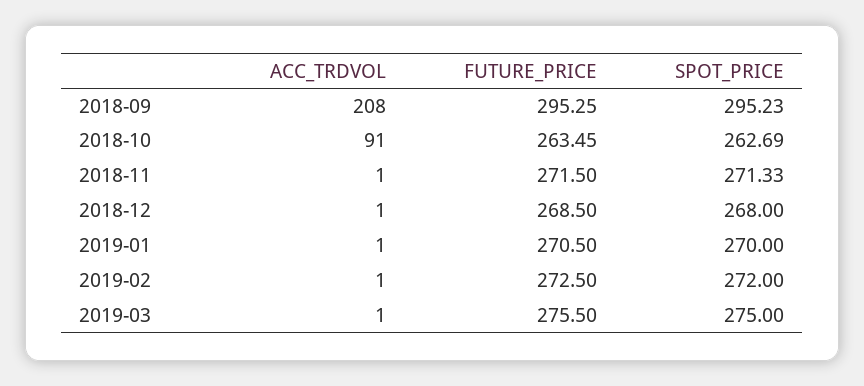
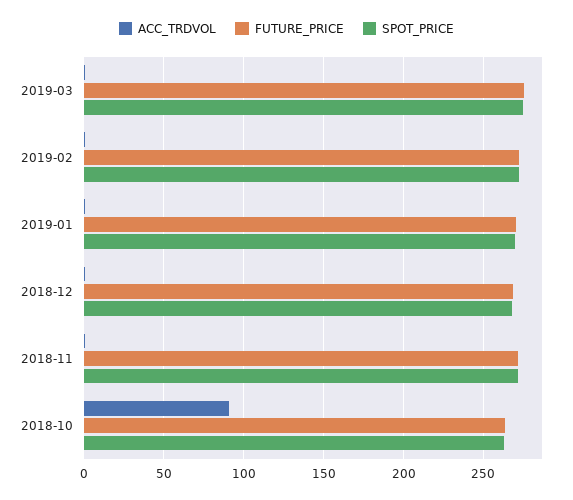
  {
    "ACC_TRDVOL": {
-     "2018-09": 208,
      "2018-10": 91,
      "2018-11": 1,
      "2018-12": 1,
      "2019-01": 1,
      "2019-02": 1,
      "2019-03": 1
    },
    "FUTURE_PRICE": {
-     "2018-09": 295.25,
      "2018-10": 263.45,
      "2018-11": 271.5,
      "2018-12": 268.5,
      "2019-01": 270.5,
      "2019-02": 272.5,
      "2019-03": 275.5
    },
    "SPOT_PRICE": {
-     "2018-09": 295.23,
      "2018-10": 262.69,
      "2018-11": 271.33,
      "2018-12": 268,
      "2019-01": 270,
      "2019-02": 272,
      "2019-03": 275
    }
  }

